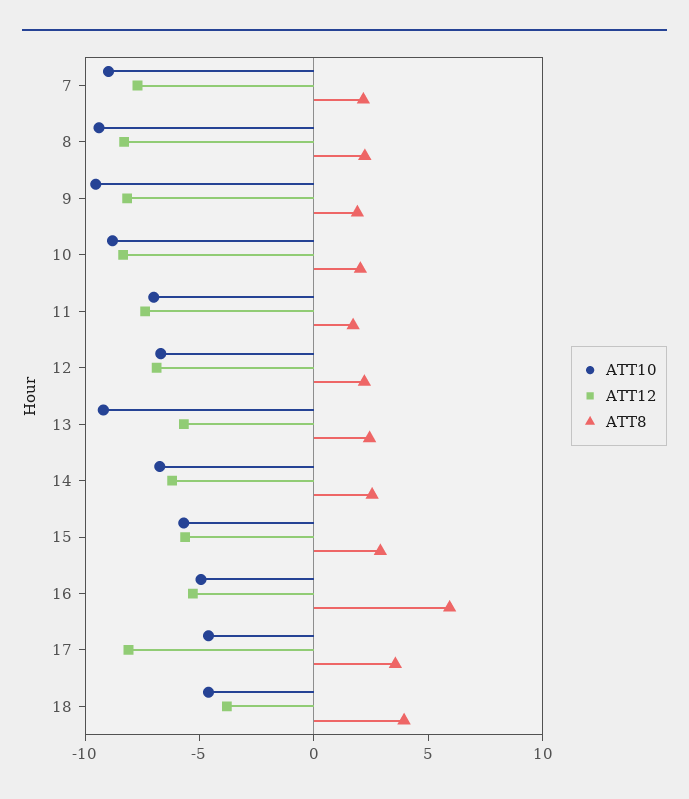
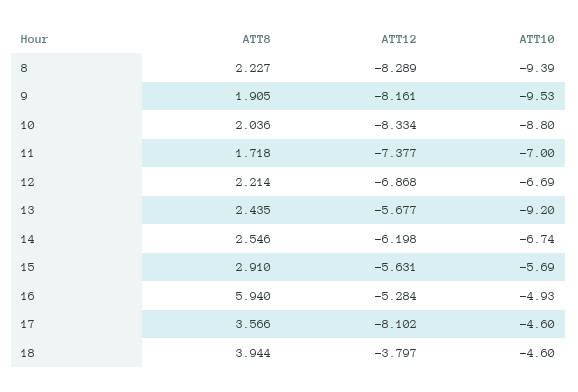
  {
    "ATT10": {
-     "7": -9,
      "8": -9.39,
      "9": -9.53,
      "10": -8.8,
      "11": -7,
      "12": -6.69,
      "13": -9.2,
      "14": -6.74,
      "15": -5.69,
      "16": -4.93,
      "17": -4.6,
      "18": -4.6
    },
    "ATT12": {
-     "7": -8,
      "8": -8.289,
      "9": -8.161,
      "10": -8.334,
      "11": -7.377,
      "12": -6.868,
      "13": -5.677,
      "14": -6.198,
      "15": -5.631,
      "16": -5.284,
      "17": -8.102,
      "18": -3.797
    },
    "ATT8": {
-     "7": 2,
      "8": 2.227,
      "9": 1.905,
      "10": 2.036,
      "11": 1.718,
      "12": 2.214,
      "13": 2.435,
      "14": 2.546,
      "15": 2.91,
      "16": 5.94,
      "17": 3.566,
      "18": 3.944
    }
  }

